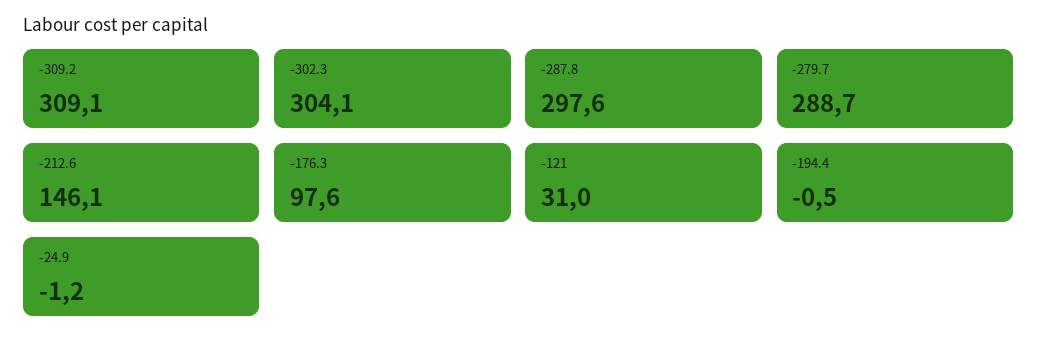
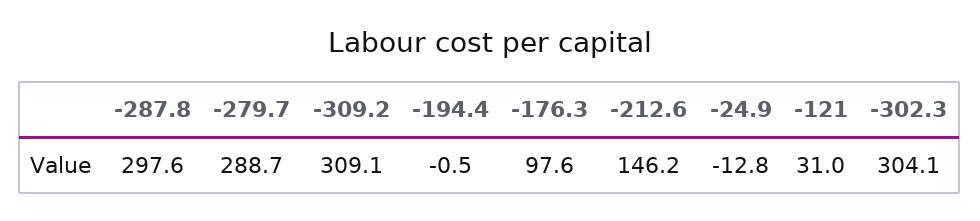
  {
    "-309.2": 309.1,
    "-302.3": 304.1,
    "-287.8": 297.6,
    "-279.7": 288.7,
-   "-212.6": 146.1,
+   "-212.6": 146.2,
    "-176.3": 97.6,
    "-121": 31,
    "-194.4": -0.5,
-   "-24.9": -1.2
+   "-24.9": -12.8
  }

